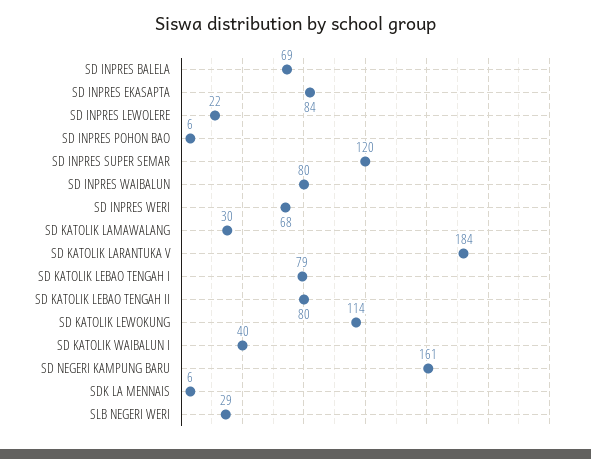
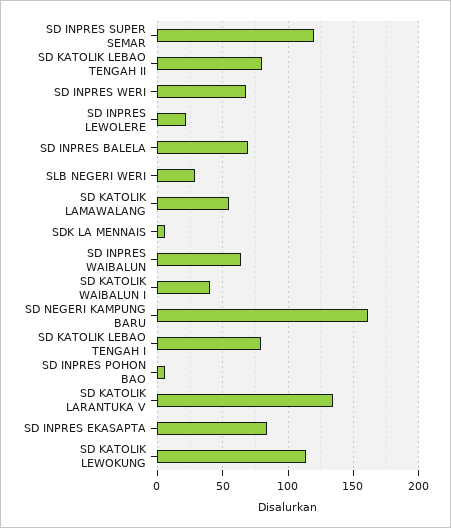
  {
    "SD INPRES BALELA": 69,
    "SD INPRES EKASAPTA": 84,
    "SD INPRES LEWOLERE": 22,
    "SD INPRES POHON BAO": 6,
    "SD INPRES SUPER SEMAR": 120,
-   "SD INPRES WAIBALUN": 80,
+   "SD INPRES WAIBALUN": 65,
    "SD INPRES WERI": 68,
-   "SD KATOLIK LAMAWALANG": 30,
+   "SD KATOLIK LAMAWALANG": 55,
-   "SD KATOLIK LARANTUKA V": 184,
+   "SD KATOLIK LARANTUKA V": 135,
    "SD KATOLIK LEBAO TENGAH I": 79,
    "SD KATOLIK LEBAO TENGAH II": 80,
    "SD KATOLIK LEWOKUNG": 114,
    "SD KATOLIK WAIBALUN I": 40,
    "SD NEGERI KAMPUNG BARU": 161,
    "SDK LA MENNAIS": 6,
    "SLB NEGERI WERI": 29
  }

